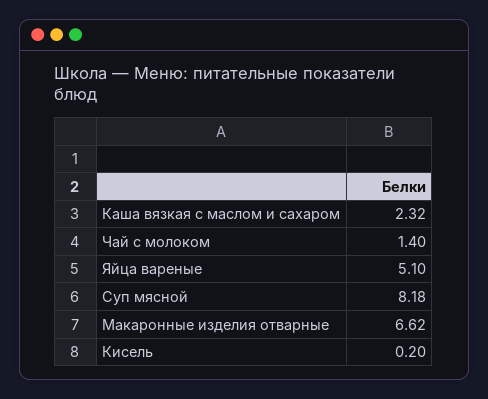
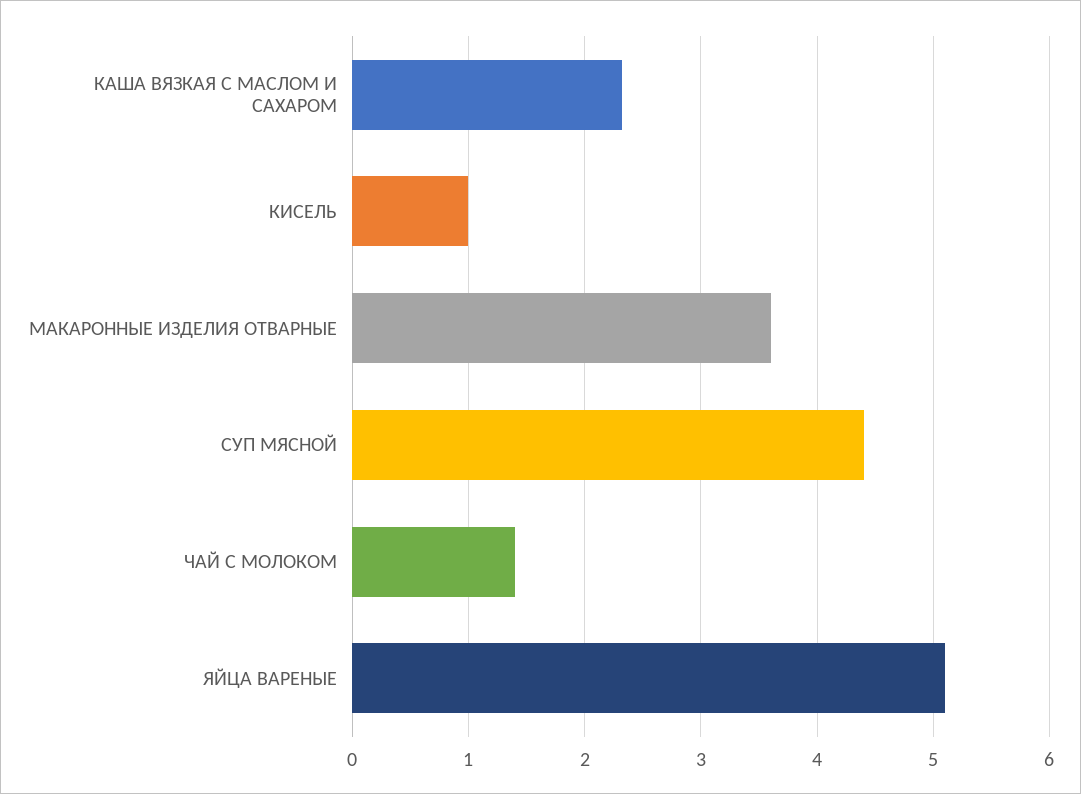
  {
    "Каша вязкая с маслом и сахаром": 2.32,
    "Чай с молоком": 1.4,
    "Яйца вареные": 5.1,
-   "Суп мясной": 8.18,
+   "Суп мясной": 4.4,
-   "Макаронные изделия отварные": 6.62,
+   "Макаронные изделия отварные": 3.6,
-   "Кисель": 0.2
+   "Кисель": 1
  }

